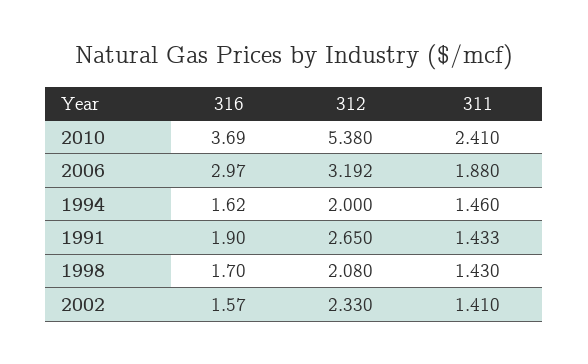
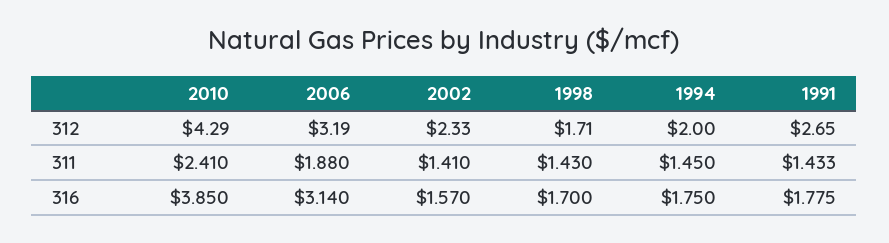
  {
    "316": {
-     "2010": 3.69,
+     "2010": 3.85,
-     "2006": 2.97,
+     "2006": 3.14,
-     "1994": 1.62,
+     "1994": 1.75,
-     "1991": 1.9,
+     "1991": 1.775,
      "1998": 1.7,
      "2002": 1.57
    },
    "312": {
-     "2010": 5.38,
+     "2010": 4.29,
-     "2006": 3.192,
+     "2006": 3.19,
      "1994": 2,
      "1991": 2.65,
-     "1998": 2.08,
+     "1998": 1.71,
      "2002": 2.33
    },
    "311": {
      "2010": 2.41,
      "2006": 1.88,
-     "1994": 1.46,
+     "1994": 1.45,
      "1991": 1.433,
      "1998": 1.43,
      "2002": 1.41
    }
  }

